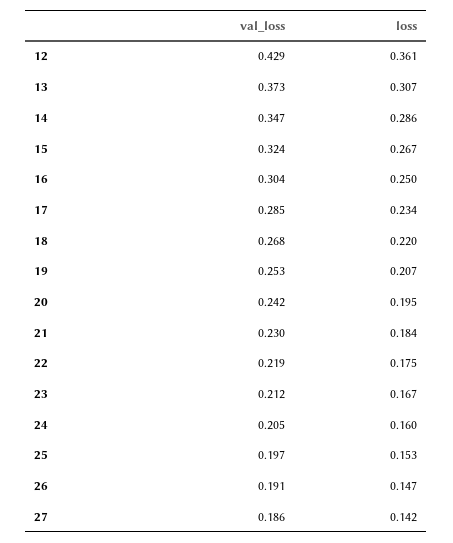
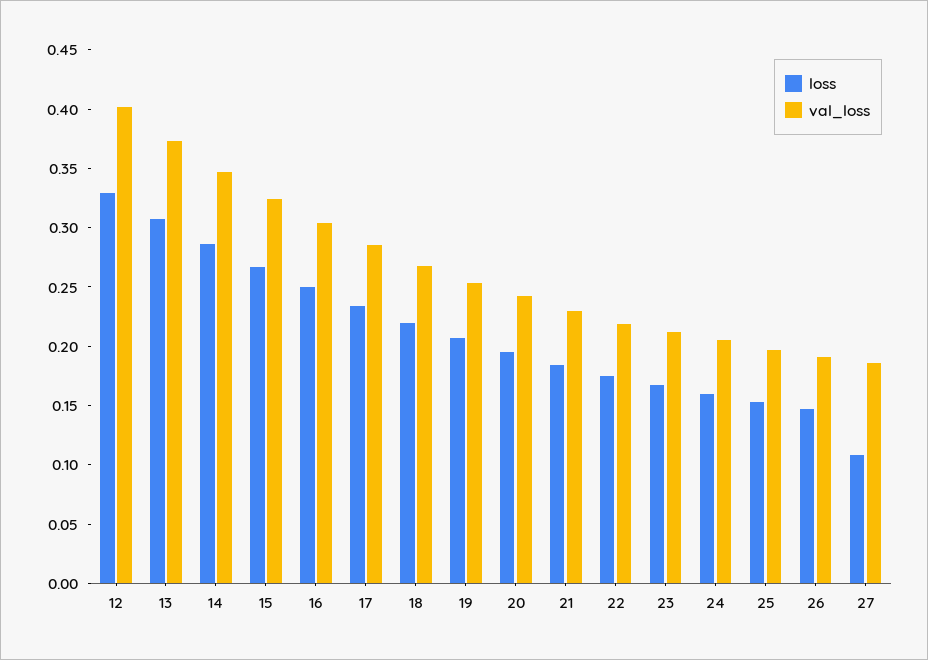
  {
    "val_loss": {
-     "12": 0.429,
+     "12": 0.4,
      "13": 0.373,
      "14": 0.347,
      "15": 0.324,
      "16": 0.304,
      "17": 0.285,
      "18": 0.268,
      "19": 0.253,
      "20": 0.242,
      "21": 0.23,
      "22": 0.219,
      "23": 0.212,
      "24": 0.205,
      "25": 0.197,
      "26": 0.191,
      "27": 0.186
    },
    "loss": {
-     "12": 0.361,
+     "12": 0.33,
      "13": 0.307,
      "14": 0.286,
      "15": 0.267,
      "16": 0.25,
      "17": 0.234,
      "18": 0.22,
      "19": 0.207,
      "20": 0.195,
      "21": 0.184,
      "22": 0.175,
      "23": 0.167,
      "24": 0.16,
      "25": 0.153,
      "26": 0.147,
-     "27": 0.142
+     "27": 0.11
    }
  }

